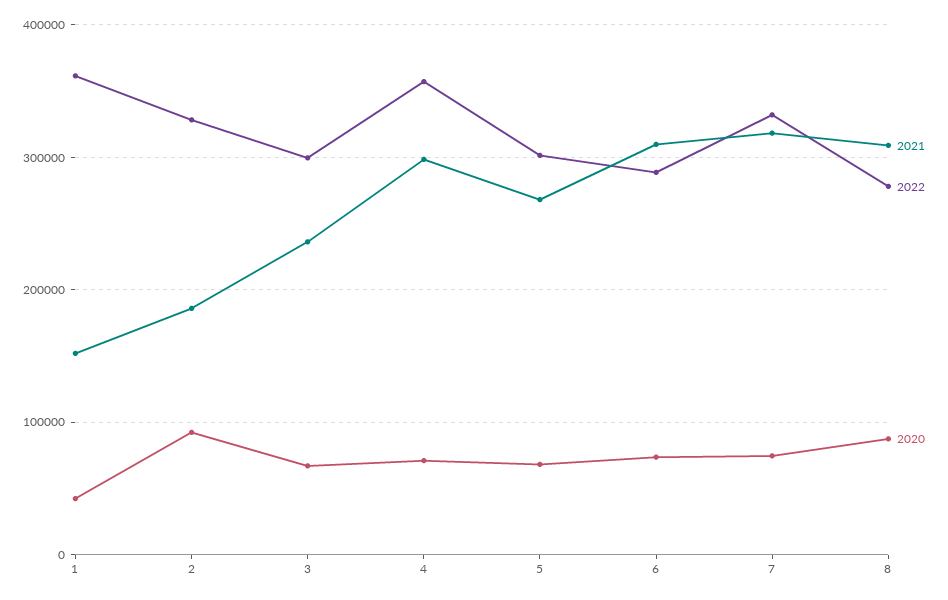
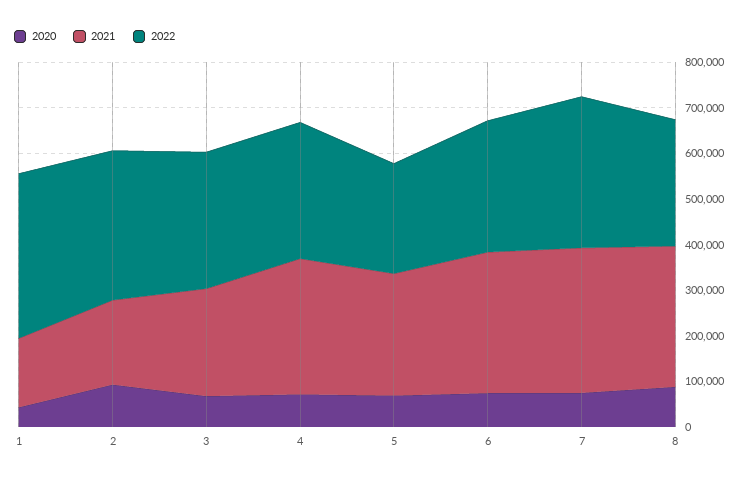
  {
    "2021": {
      "1": 150000,
      "2": 190000,
      "3": 240000,
      "4": 300000,
      "5": 270000,
      "6": 310000,
      "7": 320000,
      "8": 310000
    },
    "2022": {
      "1": 360000,
      "2": 330000,
      "3": 300000,
-     "4": 360000,
+     "4": 300000,
-     "5": 300000,
+     "5": 240000,
      "6": 290000,
      "7": 330000,
      "8": 280000
    },
    "2020": {
      "1": 40000,
      "2": 90000,
      "3": 70000,
      "4": 70000,
      "5": 70000,
      "6": 70000,
      "7": 70000,
      "8": 90000
    }
  }

